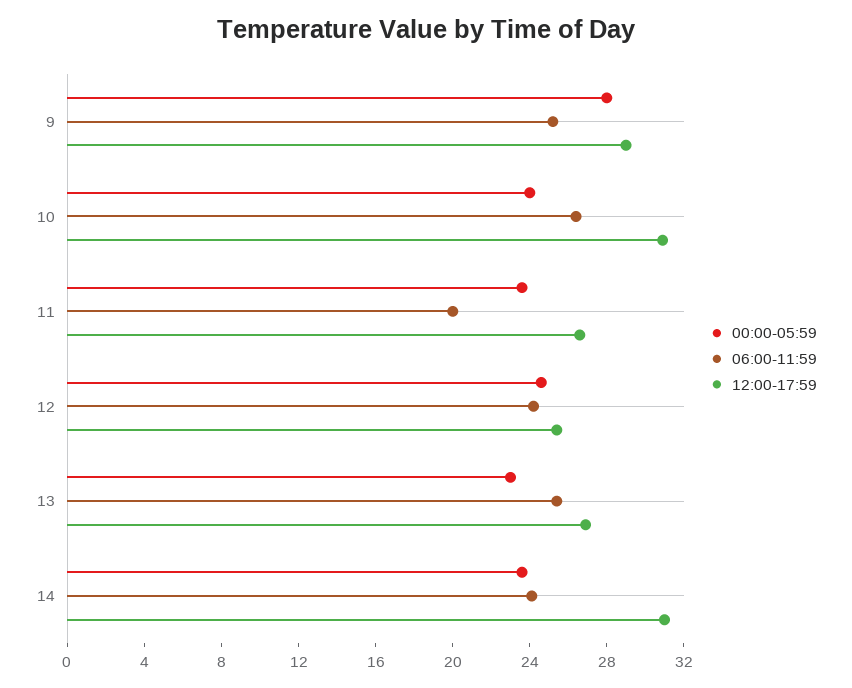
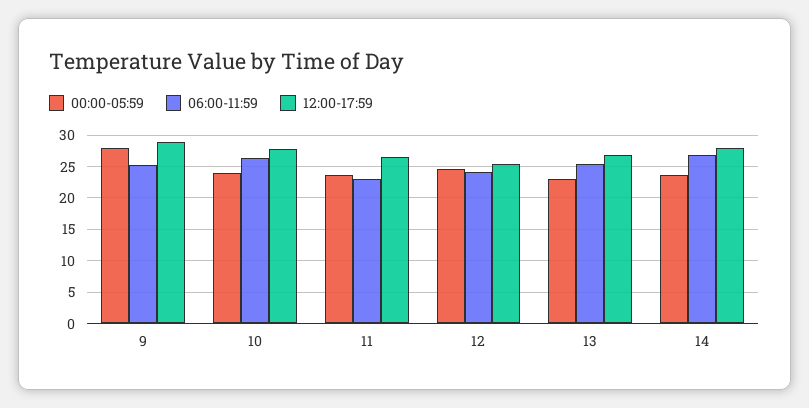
  {
    "00:00-05:59": {
      "9": 28,
      "10": 24,
      "11": 24,
      "12": 25,
      "13": 23,
      "14": 24
    },
    "06:00-11:59": {
      "9": 25,
      "10": 26,
-     "11": 20,
+     "11": 23,
      "12": 24,
      "13": 25,
-     "14": 24
+     "14": 27
    },
    "12:00-17:59": {
      "9": 29,
-     "10": 31,
+     "10": 28,
      "11": 27,
      "12": 25,
      "13": 27,
-     "14": 31
+     "14": 28
    }
  }

